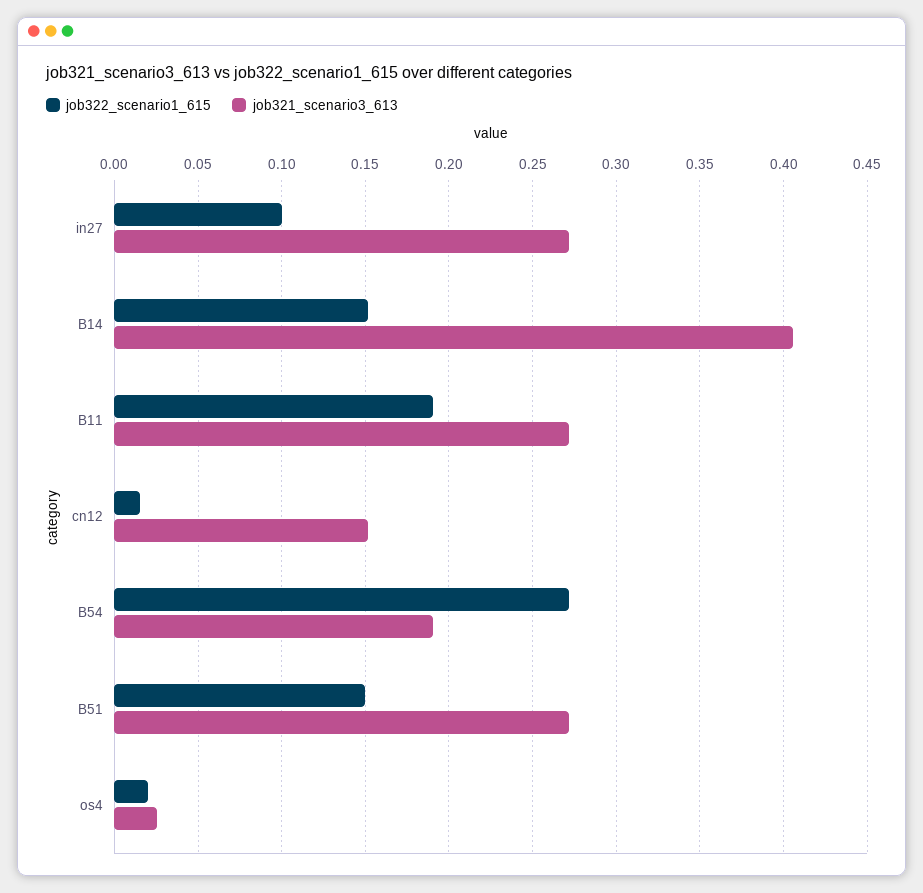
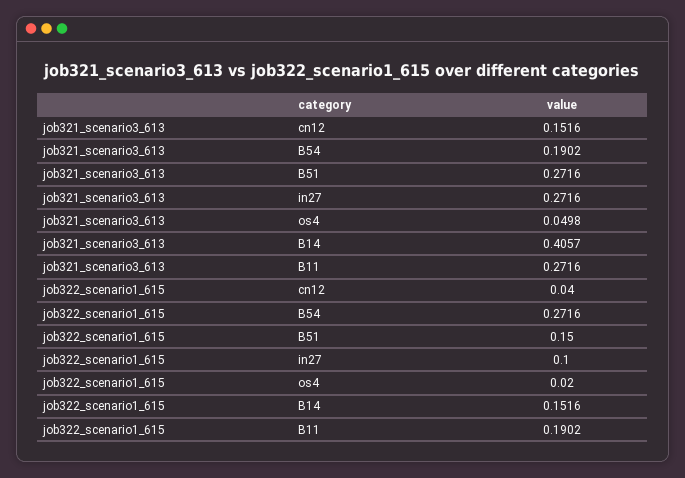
  {
    "job322_scenario1_615": {
      "in27": 0.1,
      "B14": 0.1516,
      "B11": 0.1902,
-     "cn12": 0.015,
+     "cn12": 0.04,
      "B54": 0.2716,
      "B51": 0.15,
      "os4": 0.02
    },
    "job321_scenario3_613": {
      "in27": 0.2716,
      "B14": 0.4057,
      "B11": 0.2716,
      "cn12": 0.1516,
      "B54": 0.1902,
      "B51": 0.2716,
-     "os4": 0.025
+     "os4": 0.0498
    }
  }

